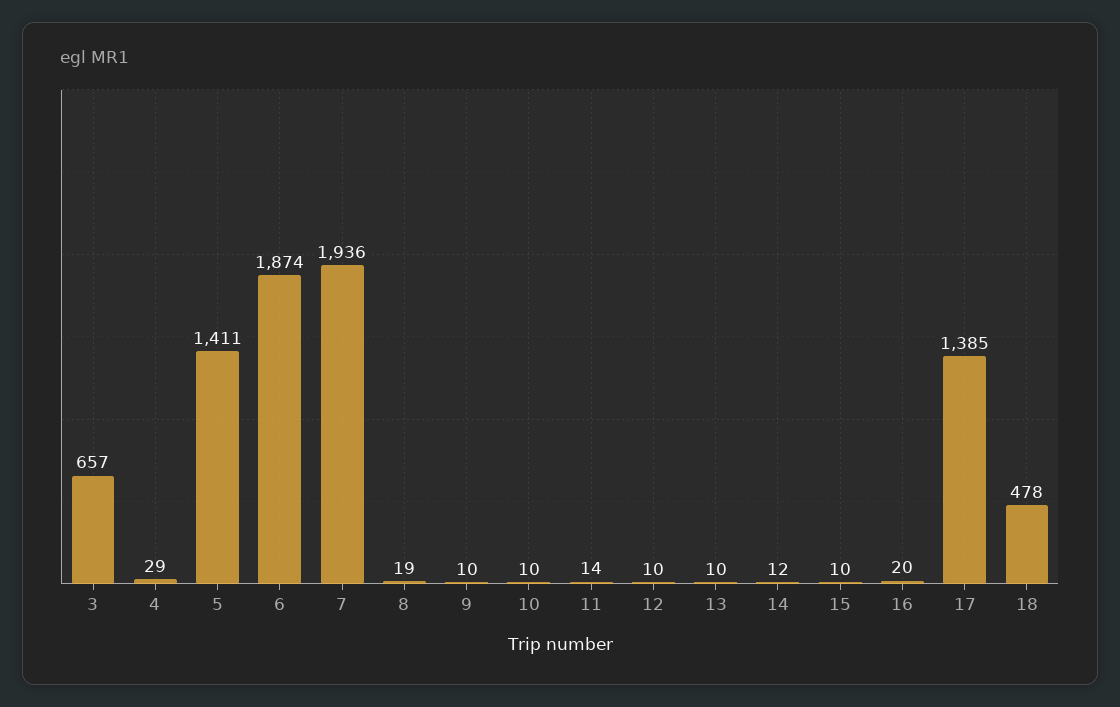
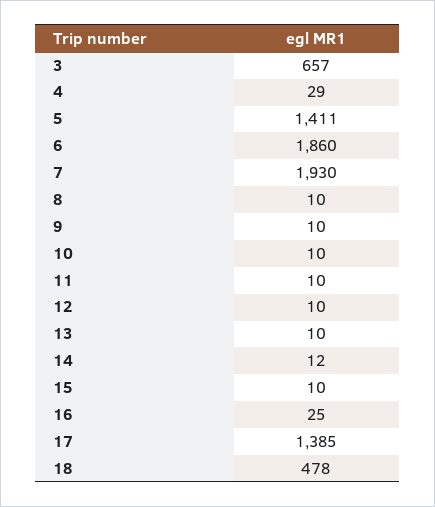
  {
    "3": 657,
    "4": 29,
    "5": 1411,
-   "6": 1874,
+   "6": 1860,
-   "7": 1936,
+   "7": 1930,
-   "8": 19,
+   "8": 10,
    "9": 10,
    "10": 10,
-   "11": 14,
+   "11": 10,
    "12": 10,
    "13": 10,
    "14": 12,
    "15": 10,
-   "16": 20,
+   "16": 25,
    "17": 1385,
    "18": 478
  }

